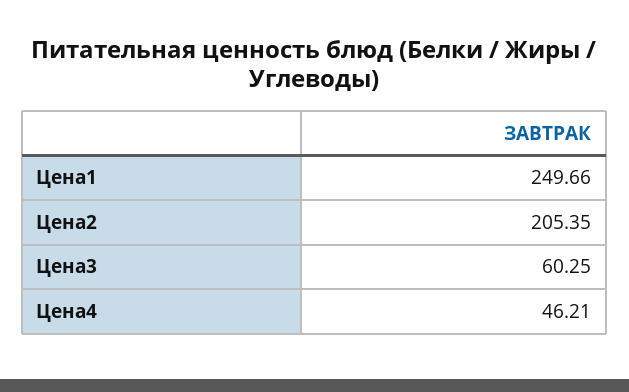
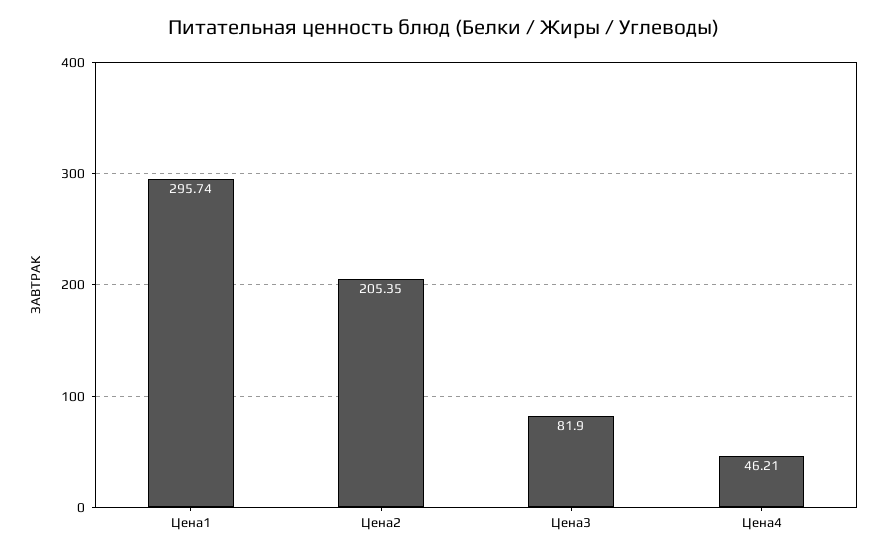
  {
-   "Цена1": 249.66,
+   "Цена1": 295.74,
    "Цена2": 205.35,
-   "Цена3": 60.25,
+   "Цена3": 81.9,
    "Цена4": 46.21
  }

